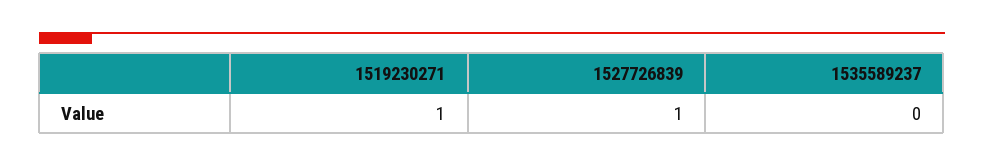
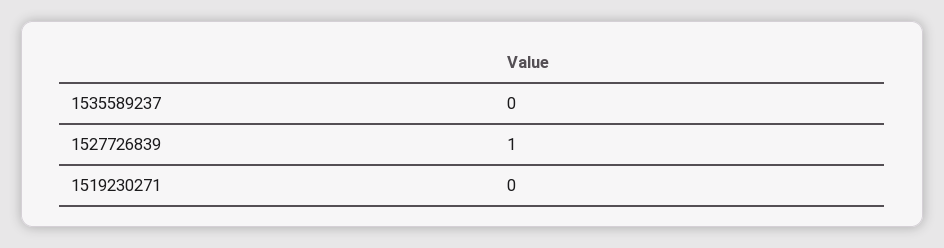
  {
-   "1519230271": 1,
+   "1519230271": 0,
    "1527726839": 1,
    "1535589237": 0
  }

